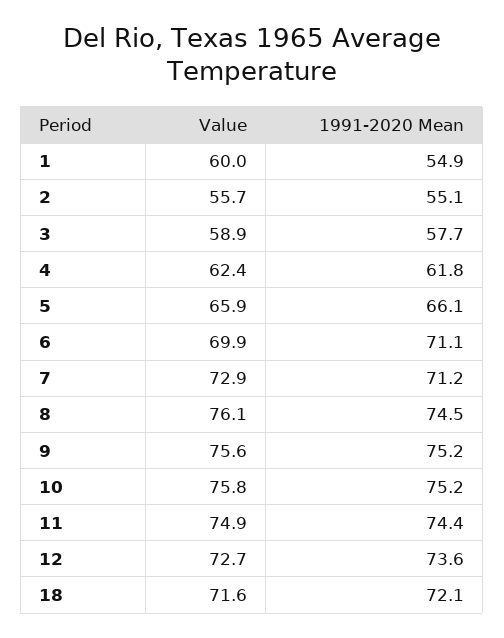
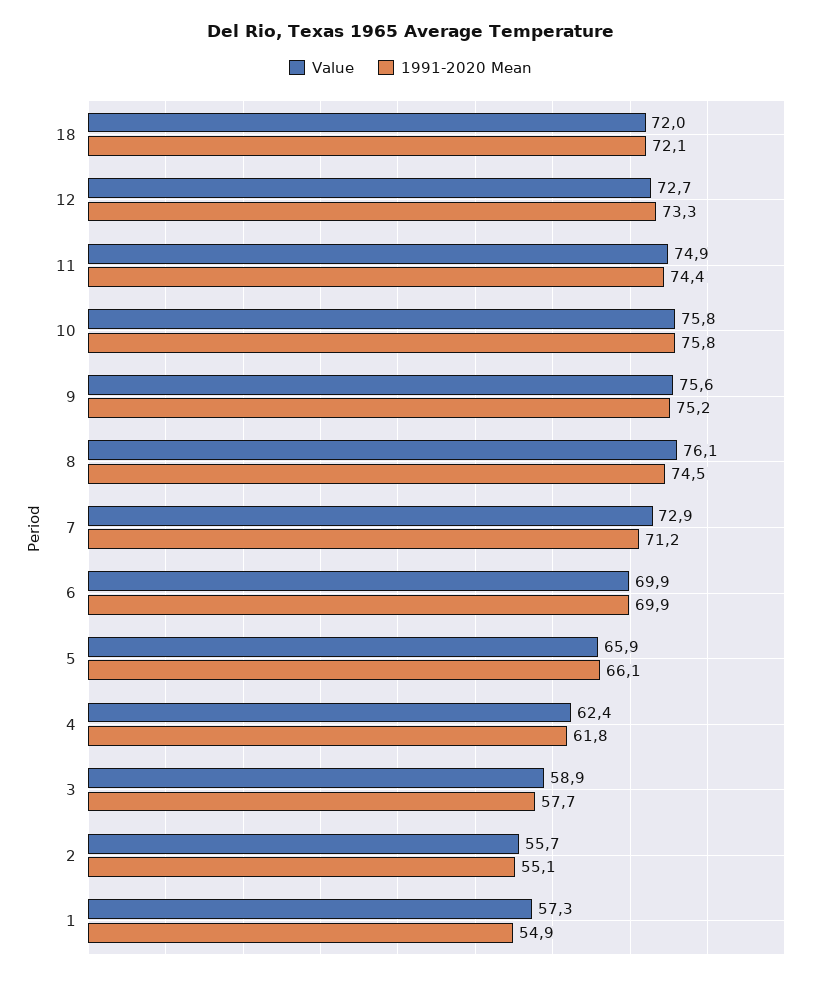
  {
    "Value": {
-     "1": 60,
+     "1": 57.3,
      "2": 55.7,
      "3": 58.9,
      "4": 62.4,
      "5": 65.9,
      "6": 69.9,
      "7": 72.9,
      "8": 76.1,
      "9": 75.6,
      "10": 75.8,
      "11": 74.9,
      "12": 72.7,
-     "18": 71.6
+     "18": 72
    },
    "1991-2020 Mean": {
      "1": 54.9,
      "2": 55.1,
      "3": 57.7,
      "4": 61.8,
      "5": 66.1,
-     "6": 71.1,
+     "6": 69.9,
      "7": 71.2,
      "8": 74.5,
      "9": 75.2,
-     "10": 75.2,
+     "10": 75.8,
      "11": 74.4,
-     "12": 73.6,
+     "12": 73.3,
      "18": 72.1
    }
  }

